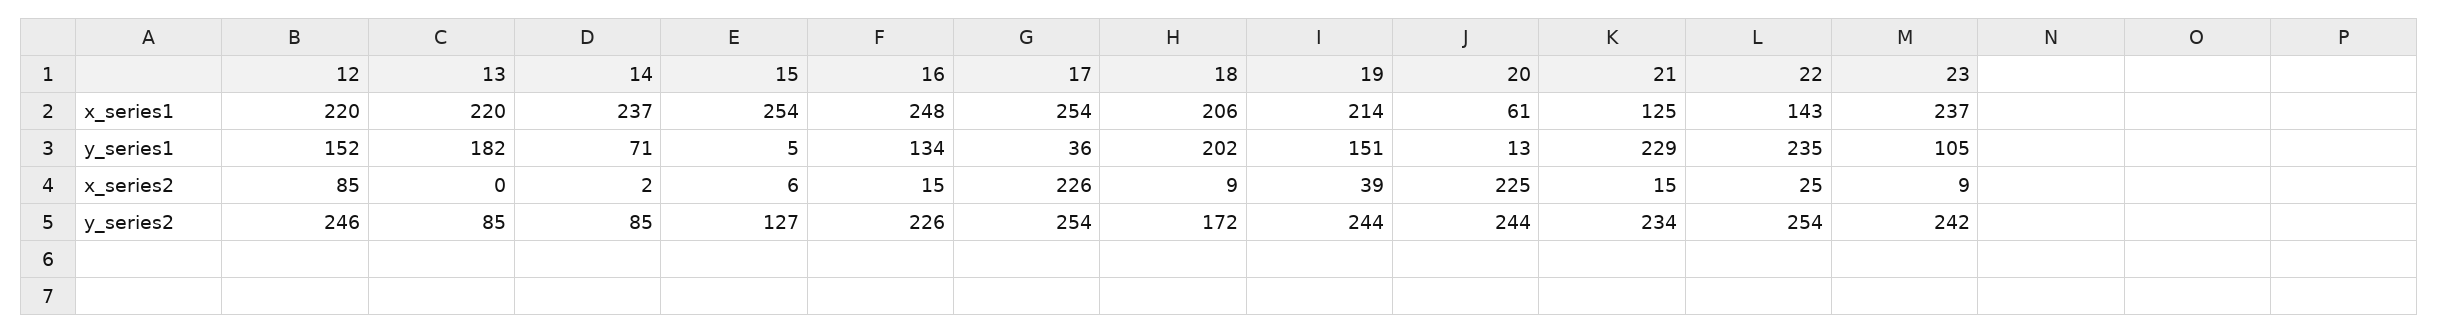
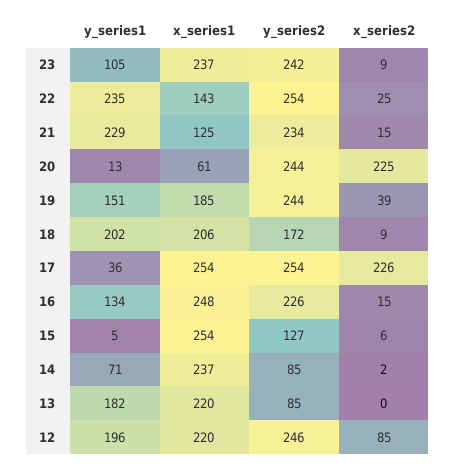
  {
    "12": {
      "x_series1": 220,
-     "y_series1": 152,
+     "y_series1": 196,
      "x_series2": 85,
      "y_series2": 246
    },
    "13": {
      "x_series1": 220,
      "y_series1": 182,
      "x_series2": 0,
      "y_series2": 85
    },
    "14": {
      "x_series1": 237,
      "y_series1": 71,
      "x_series2": 2,
      "y_series2": 85
    },
    "15": {
      "x_series1": 254,
      "y_series1": 5,
      "x_series2": 6,
      "y_series2": 127
    },
    "16": {
      "x_series1": 248,
      "y_series1": 134,
      "x_series2": 15,
      "y_series2": 226
    },
    "17": {
      "x_series1": 254,
      "y_series1": 36,
      "x_series2": 226,
      "y_series2": 254
    },
    "18": {
      "x_series1": 206,
      "y_series1": 202,
      "x_series2": 9,
      "y_series2": 172
    },
    "19": {
-     "x_series1": 214,
+     "x_series1": 185,
      "y_series1": 151,
      "x_series2": 39,
      "y_series2": 244
    },
    "20": {
      "x_series1": 61,
      "y_series1": 13,
      "x_series2": 225,
      "y_series2": 244
    },
    "21": {
      "x_series1": 125,
      "y_series1": 229,
      "x_series2": 15,
      "y_series2": 234
    },
    "22": {
      "x_series1": 143,
      "y_series1": 235,
      "x_series2": 25,
      "y_series2": 254
    },
    "23": {
      "x_series1": 237,
      "y_series1": 105,
      "x_series2": 9,
      "y_series2": 242
    }
  }

